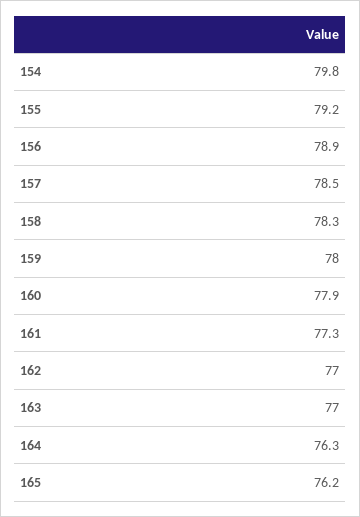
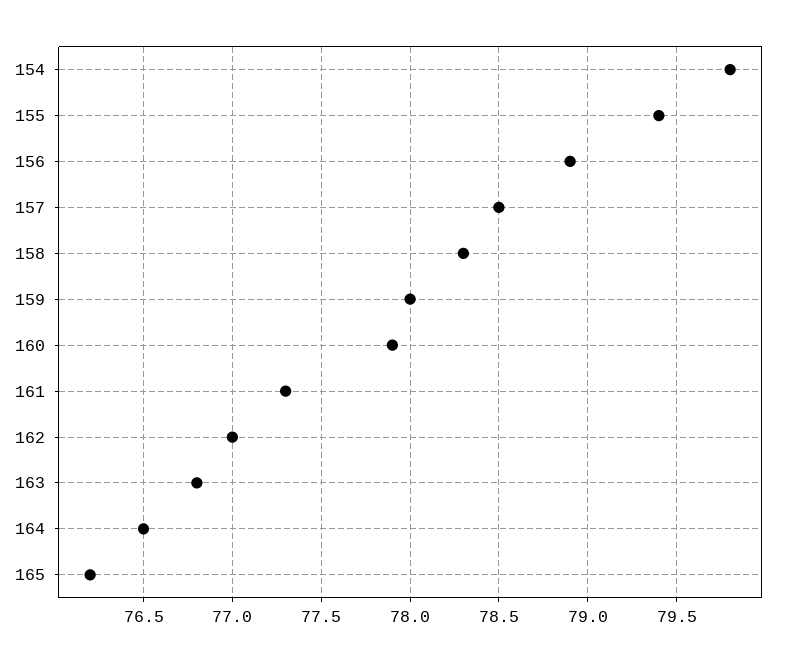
  {
    "154": 79.8,
-   "155": 79.2,
+   "155": 79.4,
    "156": 78.9,
    "157": 78.5,
    "158": 78.3,
    "159": 78,
    "160": 77.9,
    "161": 77.3,
    "162": 77,
-   "163": 77,
+   "163": 76.8,
-   "164": 76.3,
+   "164": 76.5,
    "165": 76.2
  }

